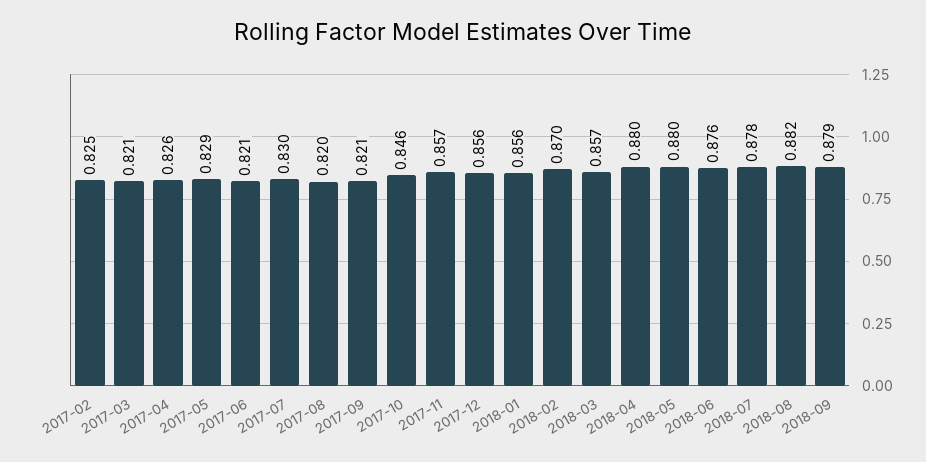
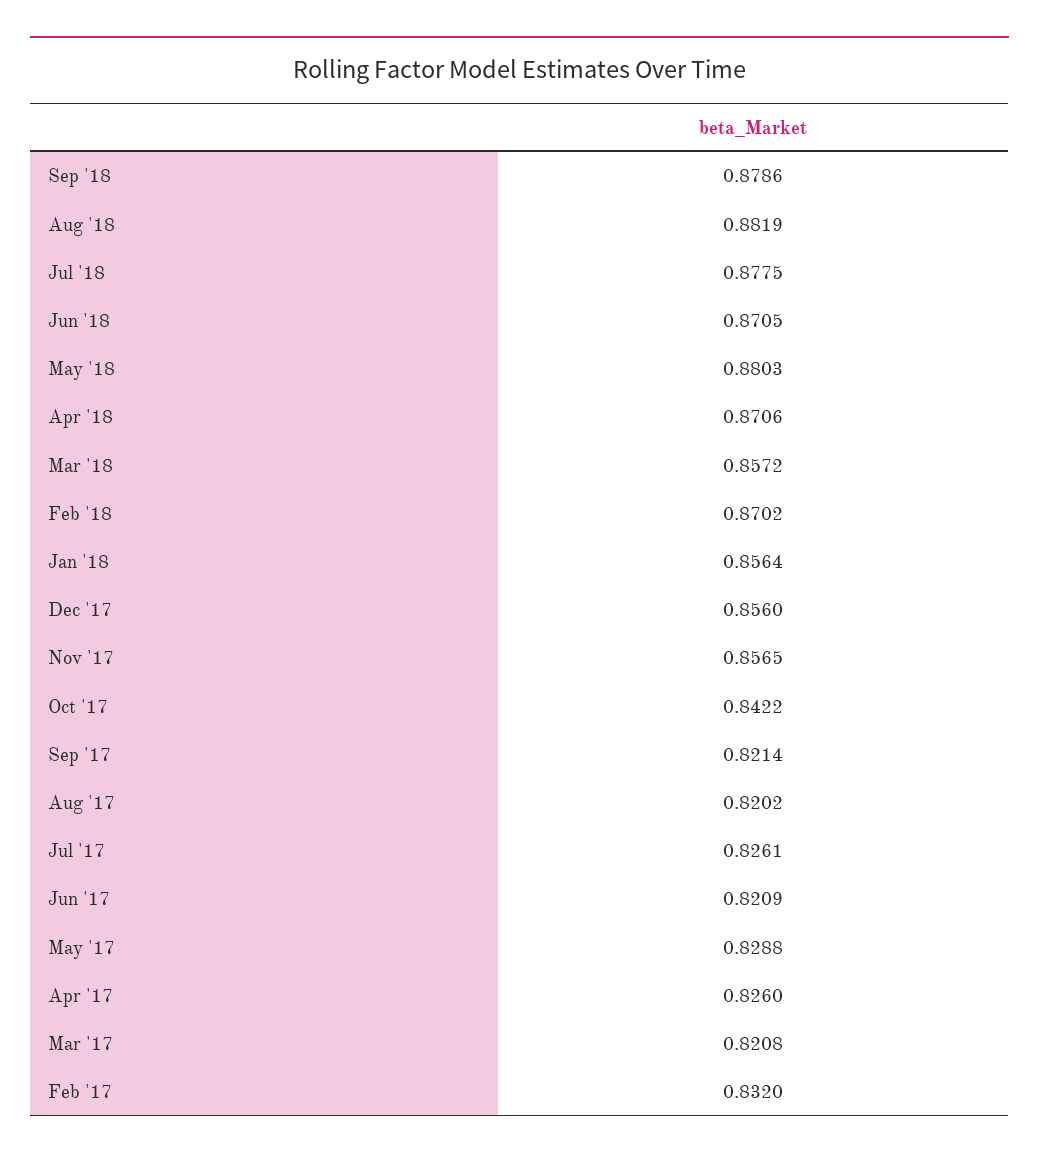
  {
-   "2017-02": 0.825,
+   "2017-02": 0.832,
    "2017-03": 0.8208,
    "2017-04": 0.826,
    "2017-05": 0.8288,
    "2017-06": 0.8209,
-   "2017-07": 0.83,
+   "2017-07": 0.8261,
    "2017-08": 0.8202,
    "2017-09": 0.8214,
-   "2017-10": 0.846,
+   "2017-10": 0.8422,
    "2017-11": 0.8565,
    "2017-12": 0.856,
    "2018-01": 0.8564,
    "2018-02": 0.8702,
    "2018-03": 0.8572,
-   "2018-04": 0.88,
+   "2018-04": 0.8706,
    "2018-05": 0.8803,
-   "2018-06": 0.876,
+   "2018-06": 0.8705,
    "2018-07": 0.8775,
    "2018-08": 0.8819,
    "2018-09": 0.8786
  }

